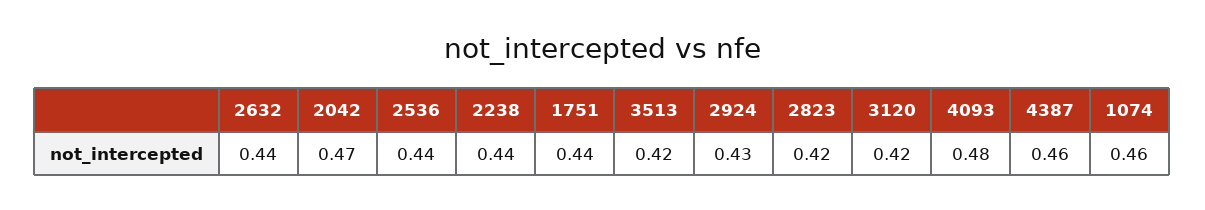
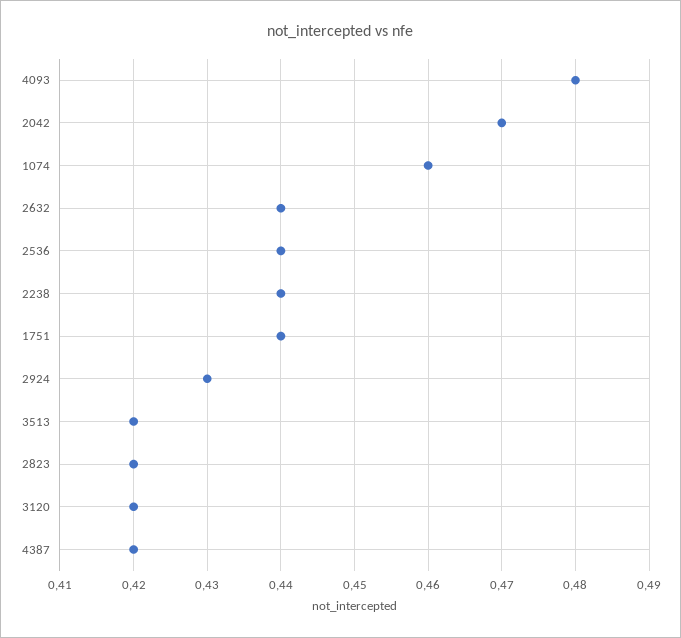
  {
    "2632": 0.44,
    "2042": 0.47,
    "2536": 0.44,
    "2238": 0.44,
    "1751": 0.44,
    "3513": 0.42,
    "2924": 0.43,
    "2823": 0.42,
    "3120": 0.42,
    "4093": 0.48,
-   "4387": 0.46,
+   "4387": 0.42,
    "1074": 0.46
  }

